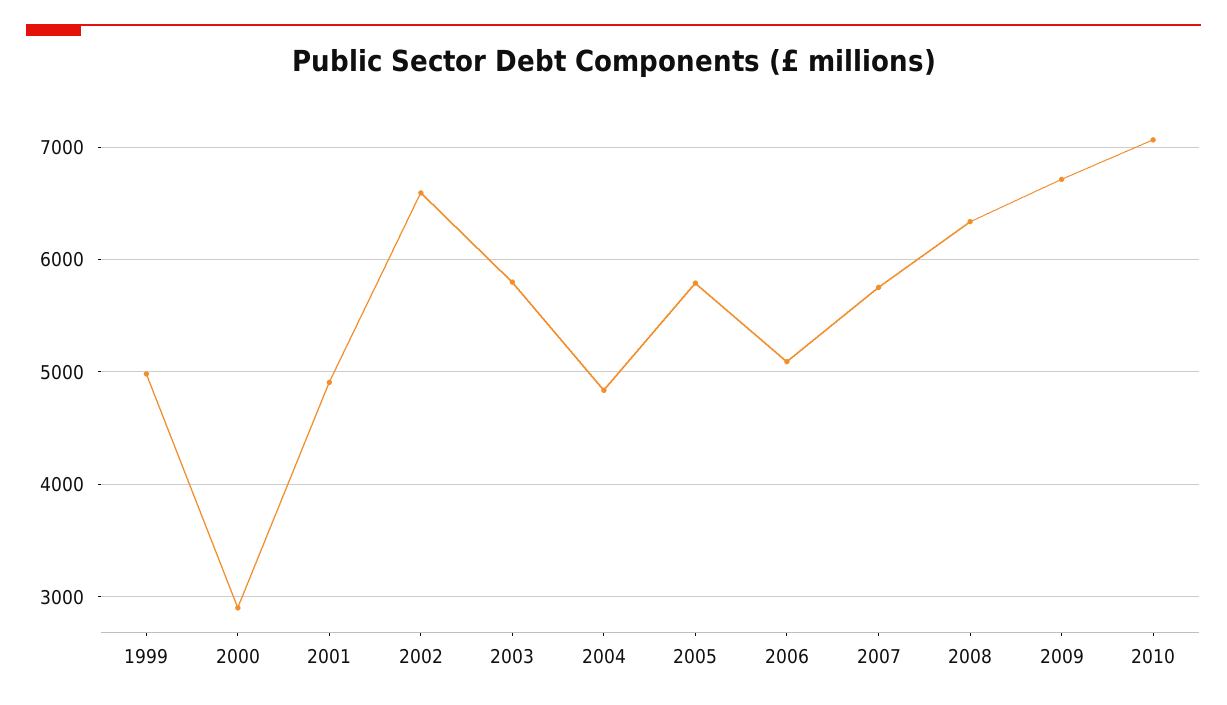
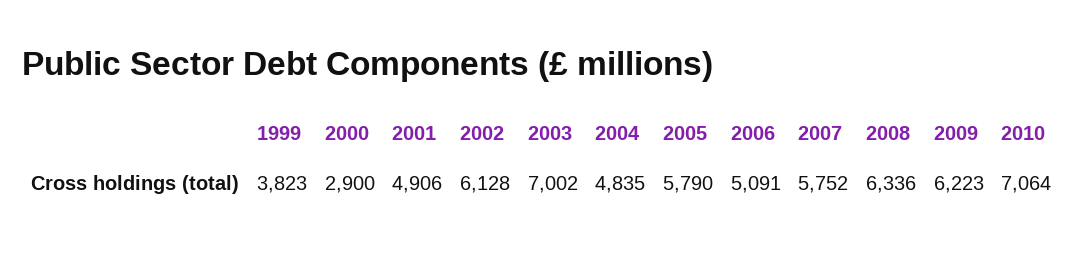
  {
-   "1999": 5000,
+   "1999": 3823,
    "2000": 2900,
    "2001": 4906,
-   "2002": 6600,
+   "2002": 6128,
-   "2003": 5800,
+   "2003": 7002,
    "2004": 4835,
    "2005": 5790,
    "2006": 5091,
    "2007": 5752,
    "2008": 6336,
-   "2009": 6700,
+   "2009": 6223,
    "2010": 7064
  }

